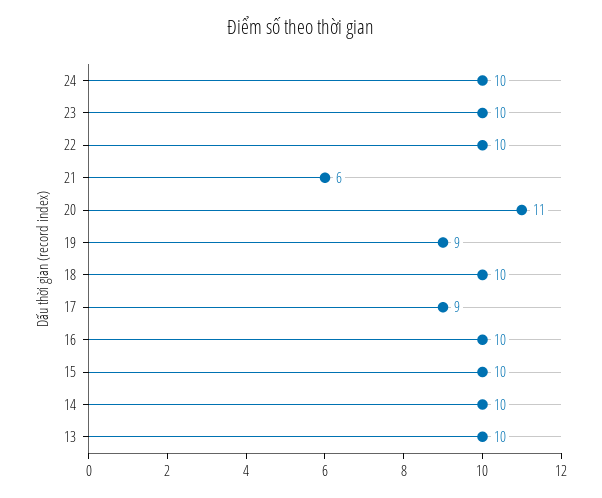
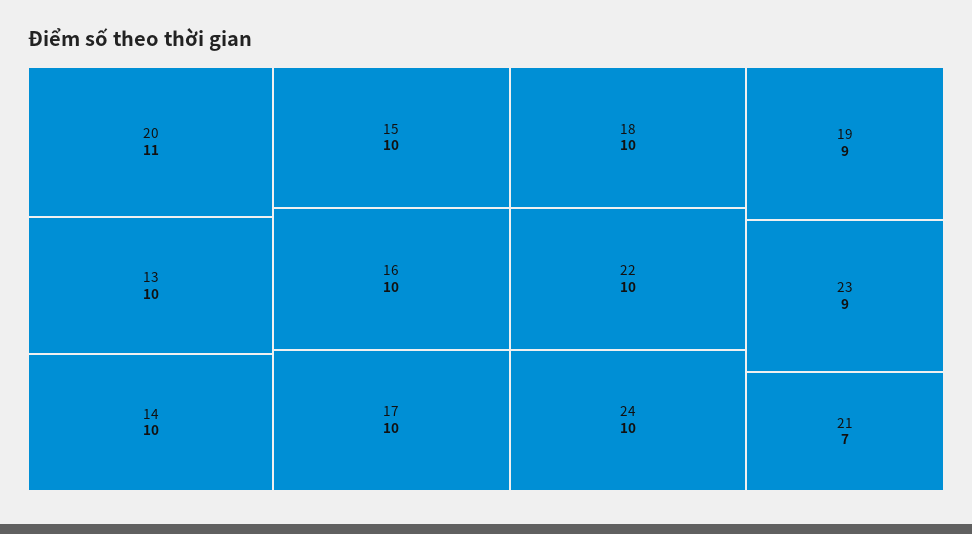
  {
    "24": 10,
-   "23": 10,
+   "23": 9,
    "22": 10,
-   "21": 6,
+   "21": 7,
    "20": 11,
    "19": 9,
    "18": 10,
-   "17": 9,
+   "17": 10,
    "16": 10,
    "15": 10,
    "14": 10,
    "13": 10
  }

